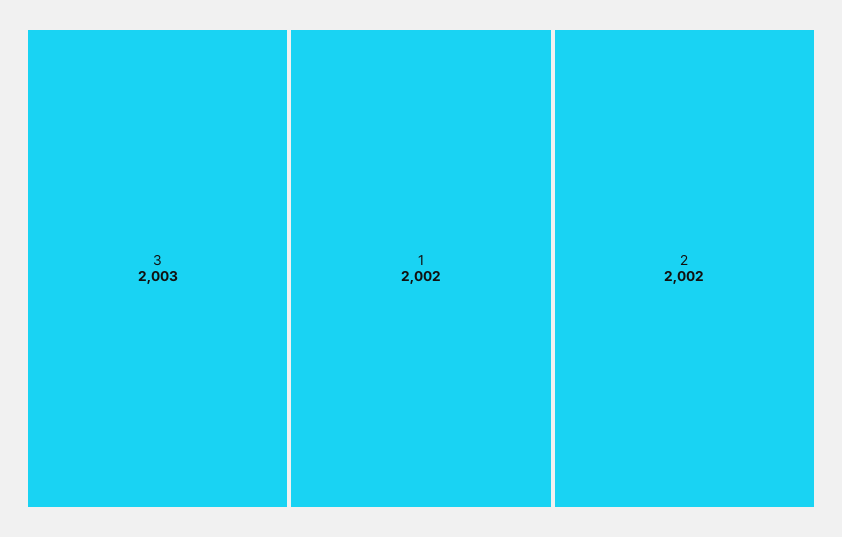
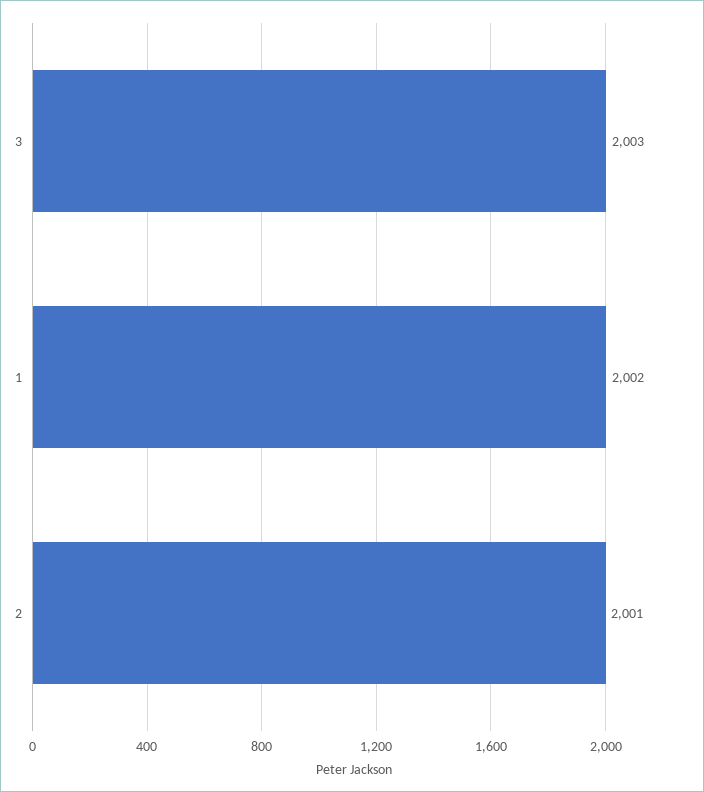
  {
    "3": 2003,
    "1": 2002,
-   "2": 2002
+   "2": 2001
  }

